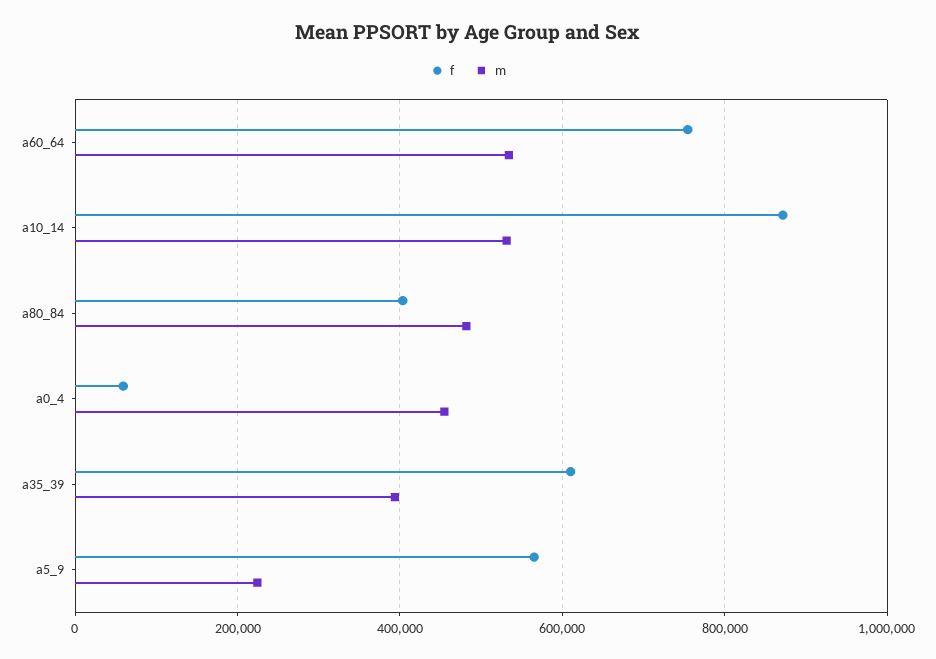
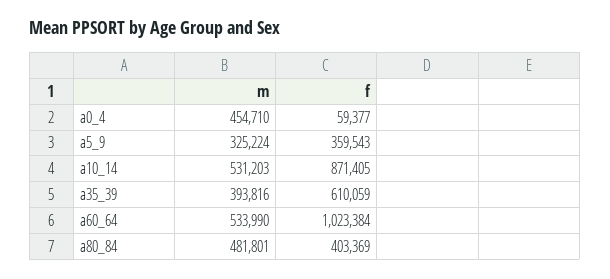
  {
    "f": {
-     "a60_64": 760000,
+     "a60_64": 1023384,
      "a10_14": 871405,
      "a80_84": 403369,
      "a0_4": 59377,
      "a35_39": 610059,
-     "a5_9": 560000
+     "a5_9": 359543
    },
    "m": {
      "a60_64": 533990,
      "a10_14": 531203,
      "a80_84": 481801,
      "a0_4": 454710,
      "a35_39": 393816,
-     "a5_9": 220000
+     "a5_9": 325224
    }
  }

